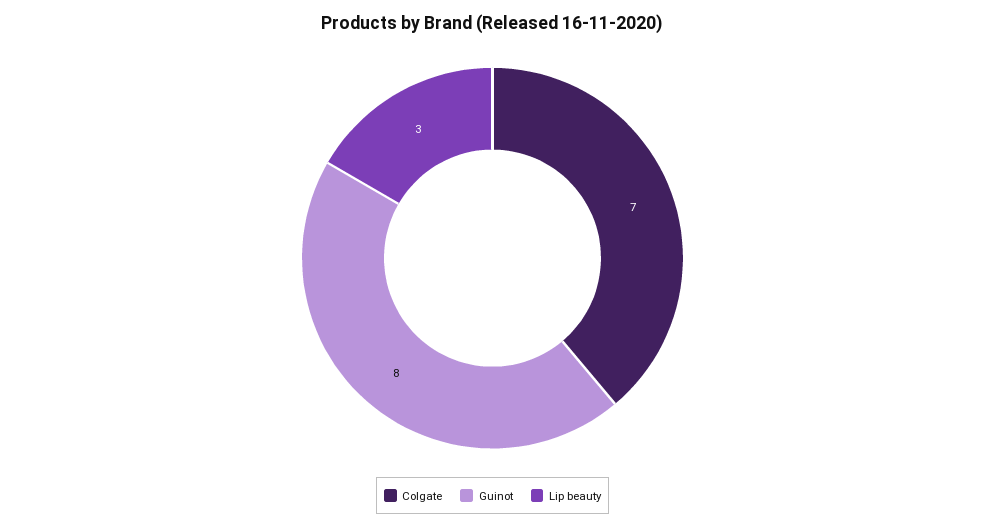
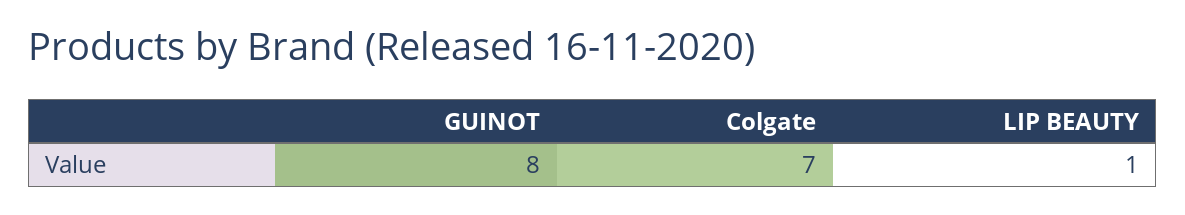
  {
    "Colgate": 7,
    "Guinot": 8,
-   "Lip beauty": 3
+   "Lip beauty": 1
  }

